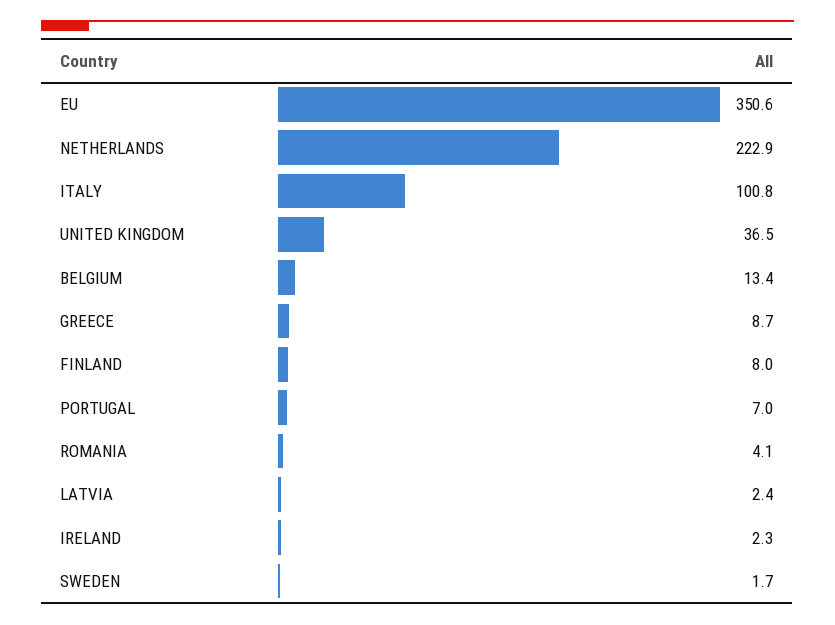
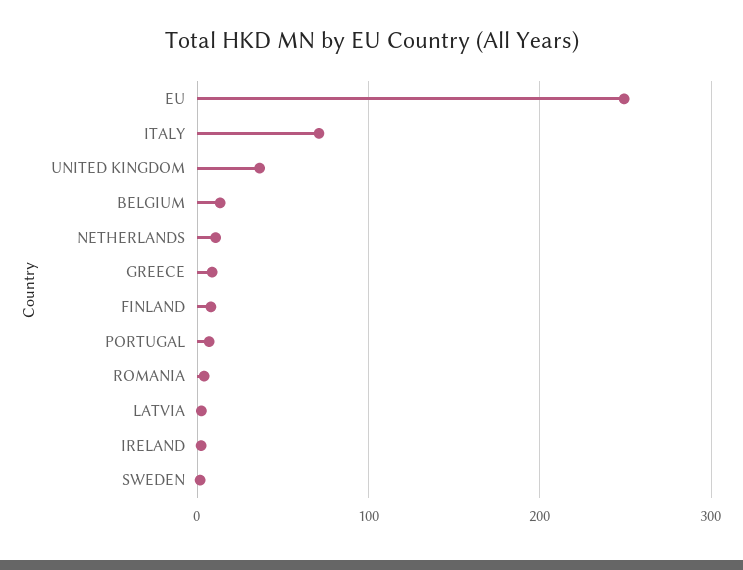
  {
-   "EU": 350.6,
+   "EU": 250,
-   "NETHERLANDS": 222.9,
+   "NETHERLANDS": 10,
-   "ITALY": 100.8,
+   "ITALY": 70,
    "UNITED KINGDOM": 36.5,
    "BELGIUM": 13.4,
    "GREECE": 8.7,
    "FINLAND": 8,
    "PORTUGAL": 7,
    "ROMANIA": 4.1,
    "LATVIA": 2.4,
    "IRELAND": 2.3,
    "SWEDEN": 1.7
  }

